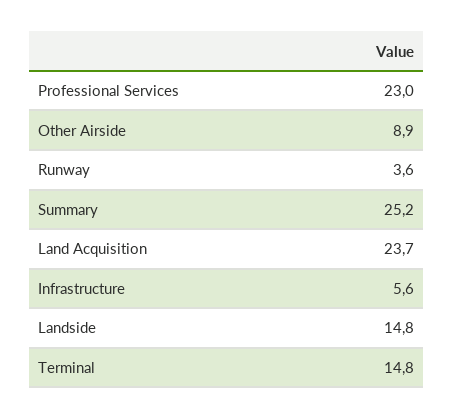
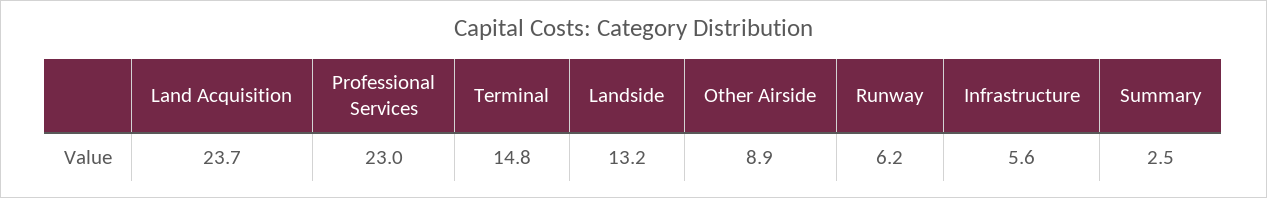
  {
    "Professional Services": 23,
    "Other Airside": 8.9,
-   "Runway": 3.6,
+   "Runway": 6.2,
-   "Summary": 25.2,
+   "Summary": 2.5,
    "Land Acquisition": 23.7,
    "Infrastructure": 5.6,
-   "Landside": 14.8,
+   "Landside": 13.2,
    "Terminal": 14.8
  }

